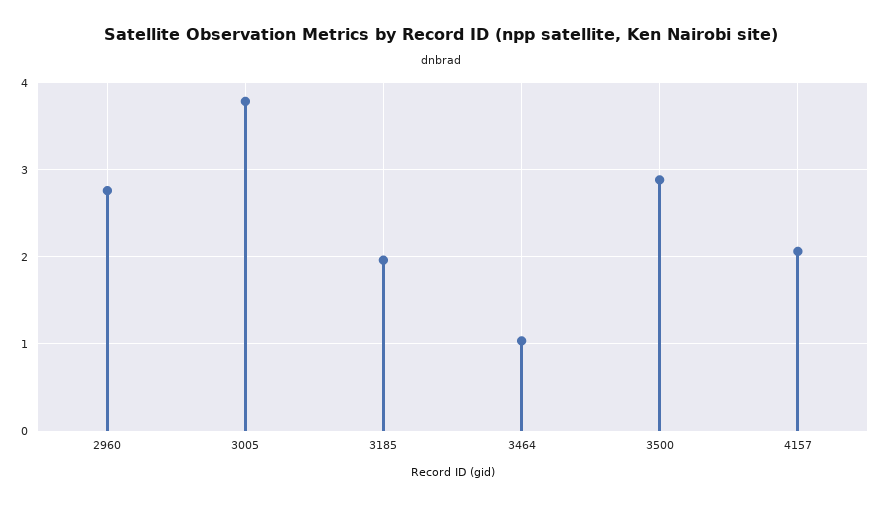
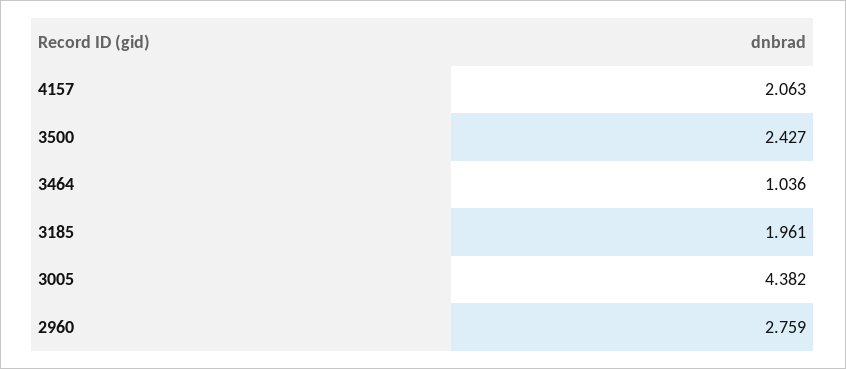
  {
    "2960": 2.759,
-   "3005": 3.8,
+   "3005": 4.382,
    "3185": 1.961,
    "3464": 1.036,
-   "3500": 2.9,
+   "3500": 2.427,
    "4157": 2.063
  }

